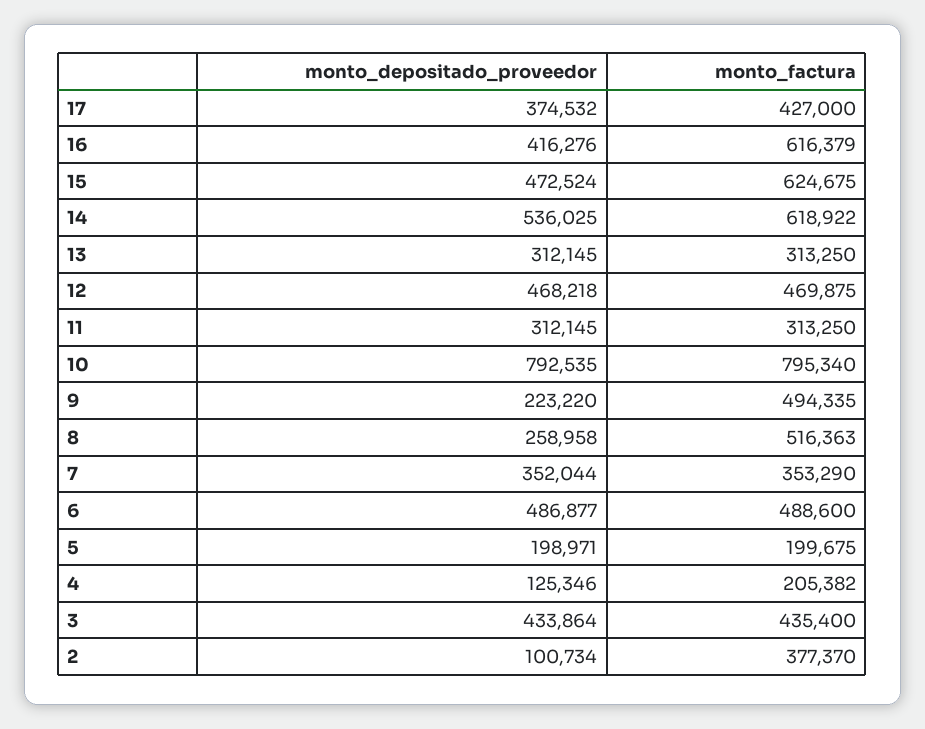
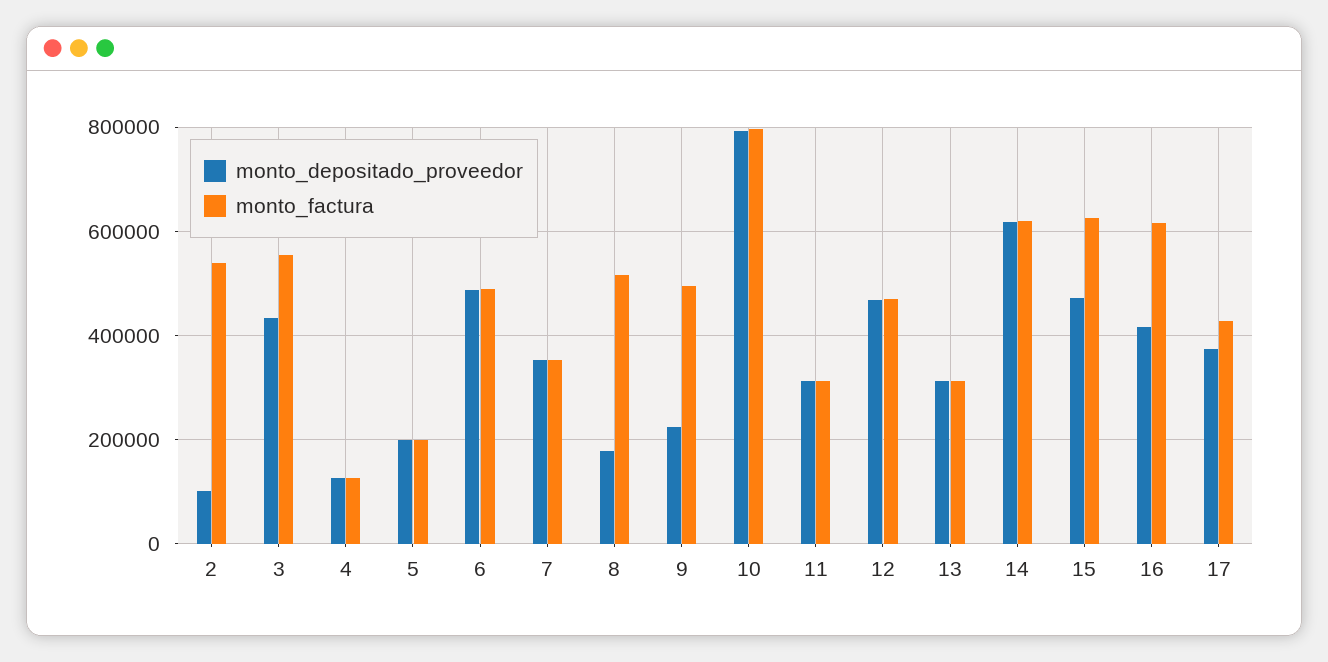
  {
    "monto_depositado_proveedor": {
      "17": 374532,
      "16": 416276,
      "15": 472524,
-     "14": 536025,
+     "14": 620000,
      "13": 312145,
      "12": 468218,
      "11": 312145,
      "10": 792535,
      "9": 223220,
-     "8": 258958,
+     "8": 180000,
      "7": 352044,
      "6": 486877,
      "5": 198971,
      "4": 125346,
      "3": 433864,
      "2": 100734
    },
    "monto_factura": {
      "17": 427000,
      "16": 616379,
      "15": 624675,
      "14": 618922,
      "13": 313250,
      "12": 469875,
      "11": 313250,
      "10": 795340,
      "9": 494335,
      "8": 516363,
      "7": 353290,
      "6": 488600,
      "5": 199675,
-     "4": 205382,
+     "4": 120000,
-     "3": 435400,
+     "3": 560000,
-     "2": 377370
+     "2": 540000
    }
  }

